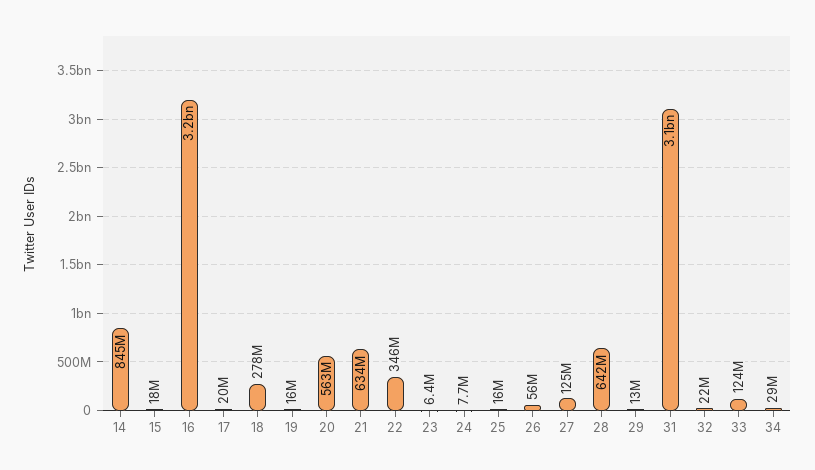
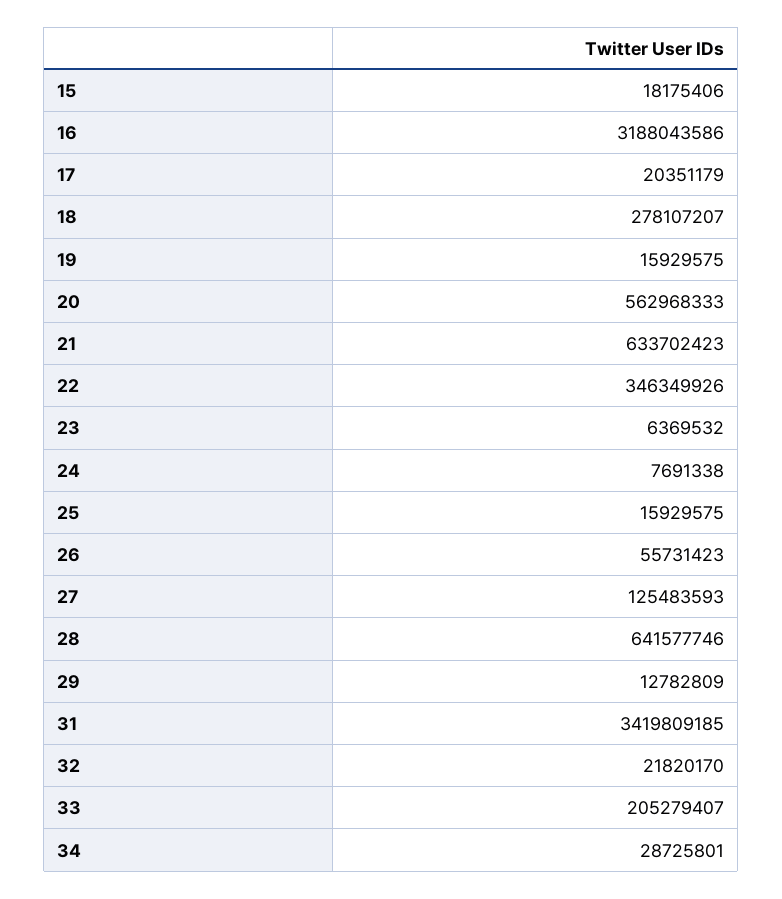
  {
-   "14": 845000000,
    "15": 18175406,
    "16": 3188043586,
    "17": 20351179,
    "18": 278107207,
    "19": 15929575,
    "20": 562968333,
    "21": 633702423,
    "22": 346349926,
    "23": 6369532,
    "24": 7691338,
    "25": 15929575,
    "26": 55731423,
    "27": 125483593,
    "28": 641577746,
    "29": 12782809,
-   "31": 3100000000,
+   "31": 3419809185,
    "32": 21820170,
-   "33": 124000000,
+   "33": 205279407,
    "34": 28725801
  }

